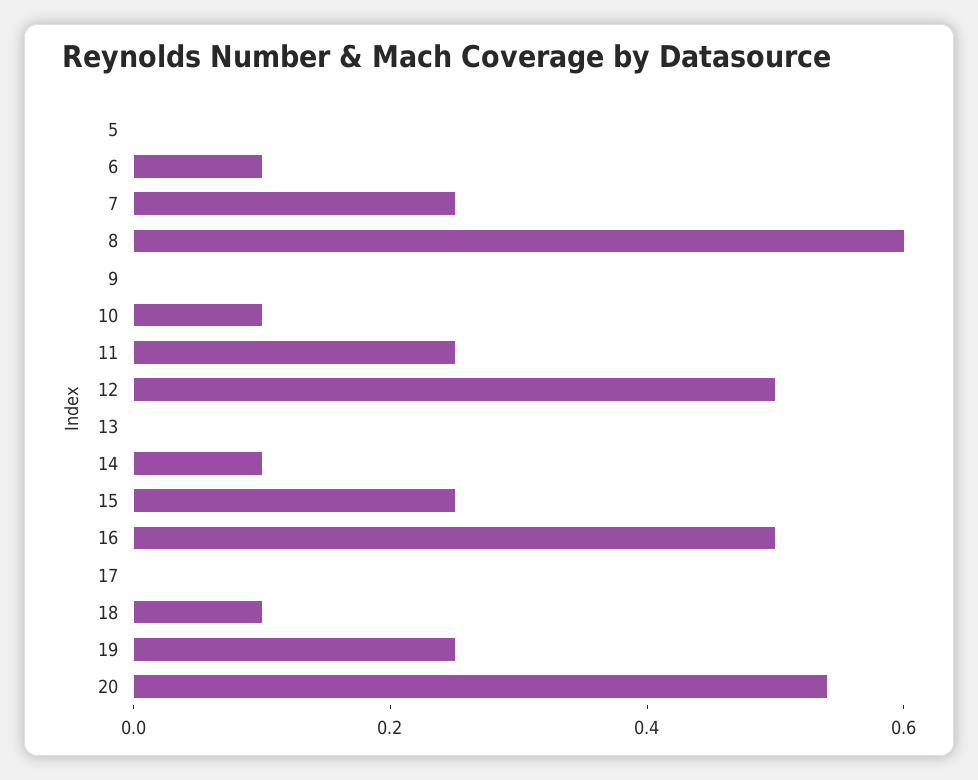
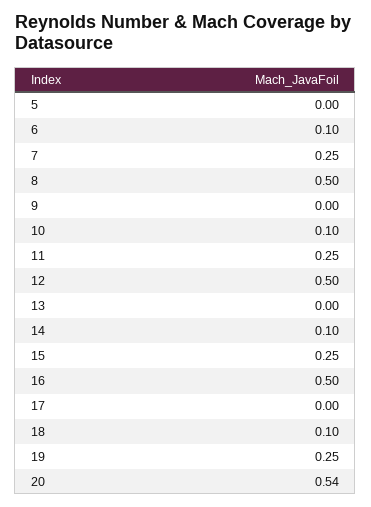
  {
    "5": 0,
    "6": 0.1,
    "7": 0.25,
-   "8": 0.6,
+   "8": 0.5,
    "9": 0,
    "10": 0.1,
    "11": 0.25,
    "12": 0.5,
    "13": 0,
    "14": 0.1,
    "15": 0.25,
    "16": 0.5,
    "17": 0,
    "18": 0.1,
    "19": 0.25,
    "20": 0.54
  }

